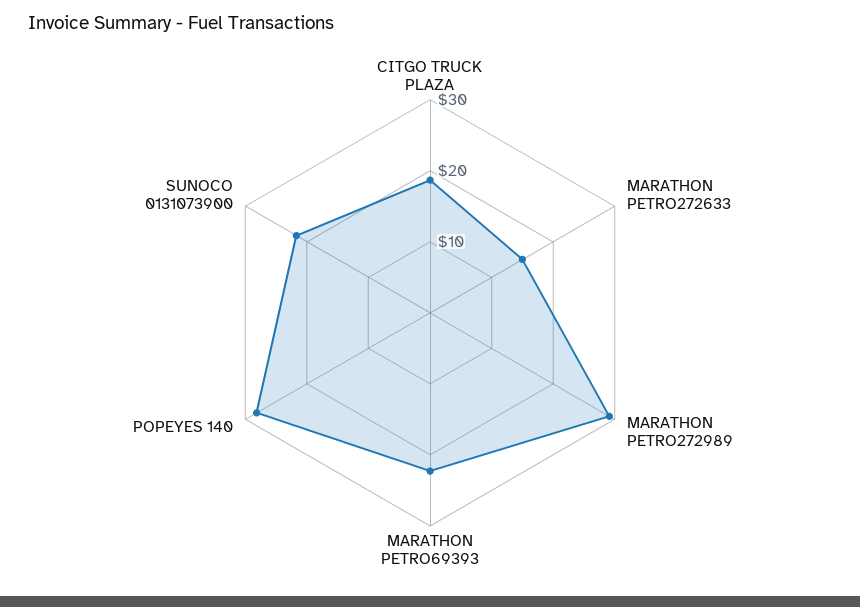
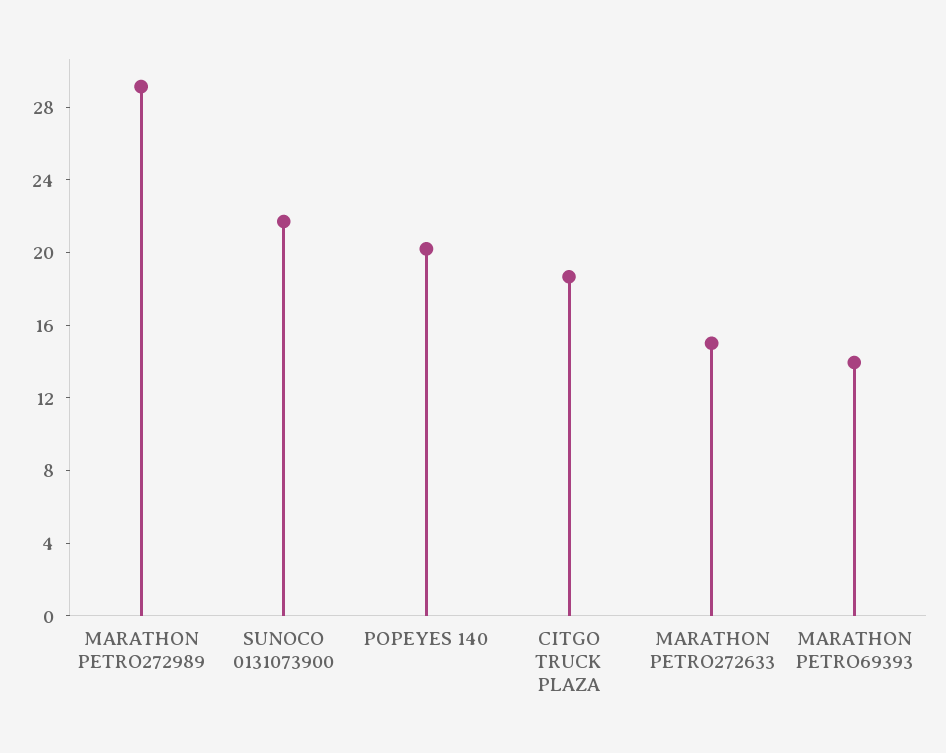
  {
    "CITGO TRUCK PLAZA": 19,
    "MARATHON PETRO272633": 15,
    "MARATHON PETRO272989": 29,
-   "MARATHON PETRO69393": 22,
+   "MARATHON PETRO69393": 14,
-   "POPEYES 140": 28,
+   "POPEYES 140": 20,
    "SUNOCO 0131073900": 22
  }

